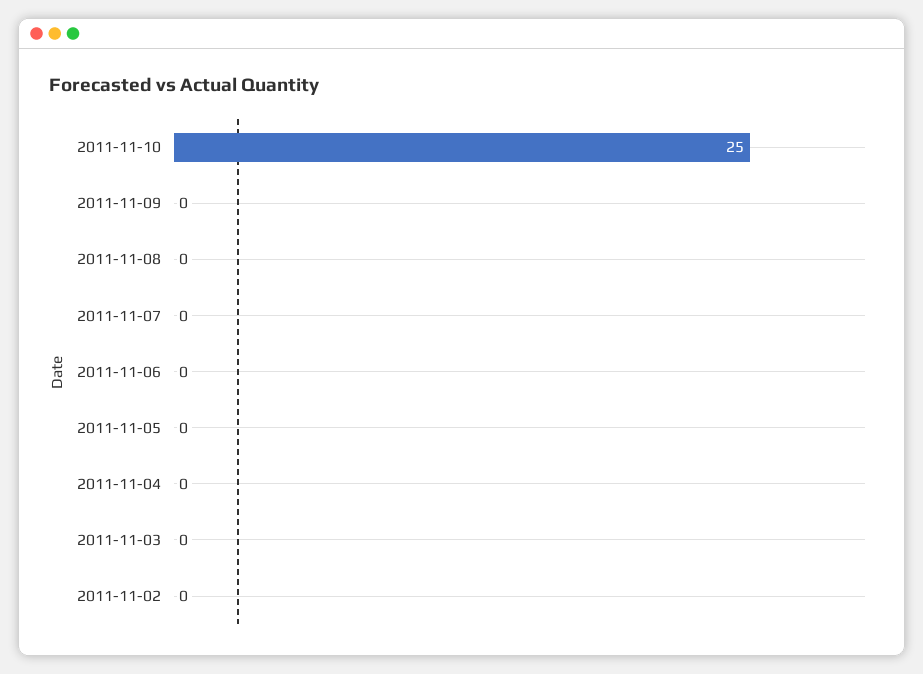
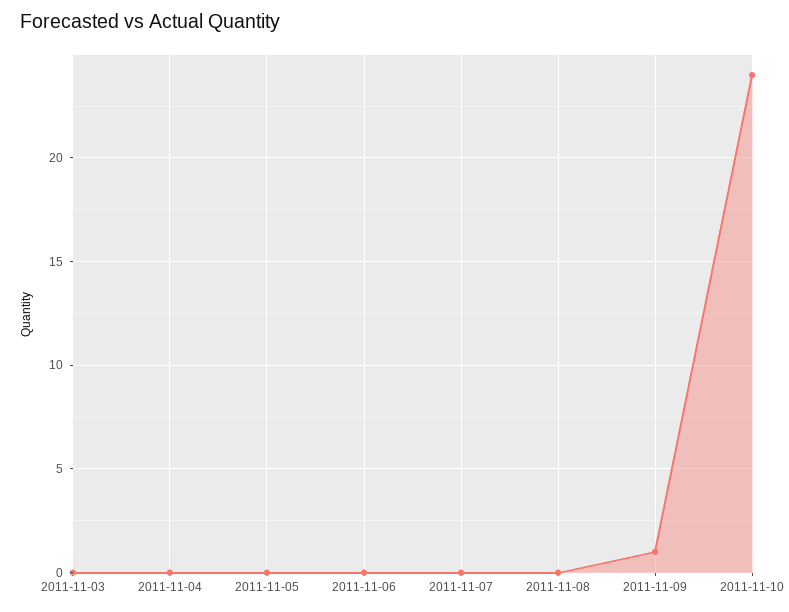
  {
-   "2011-11-10": 25,
+   "2011-11-10": 24,
-   "2011-11-09": 0,
+   "2011-11-09": 1,
    "2011-11-08": 0,
    "2011-11-07": 0,
    "2011-11-06": 0,
    "2011-11-05": 0,
    "2011-11-04": 0,
-   "2011-11-03": 0,
+   "2011-11-03": 0
-   "2011-11-02": 0
  }

